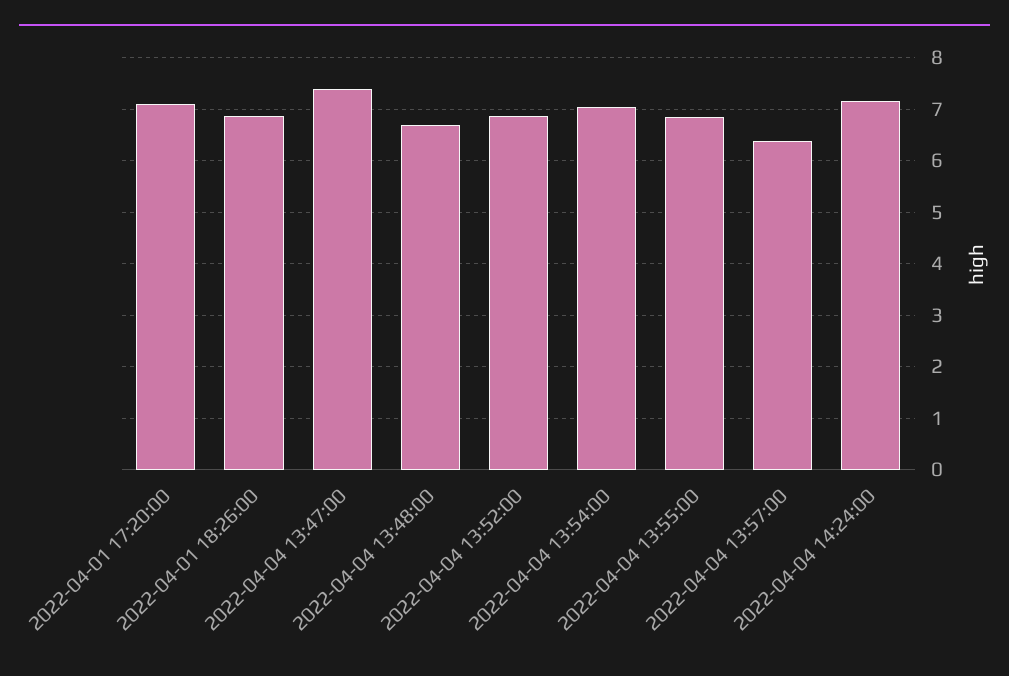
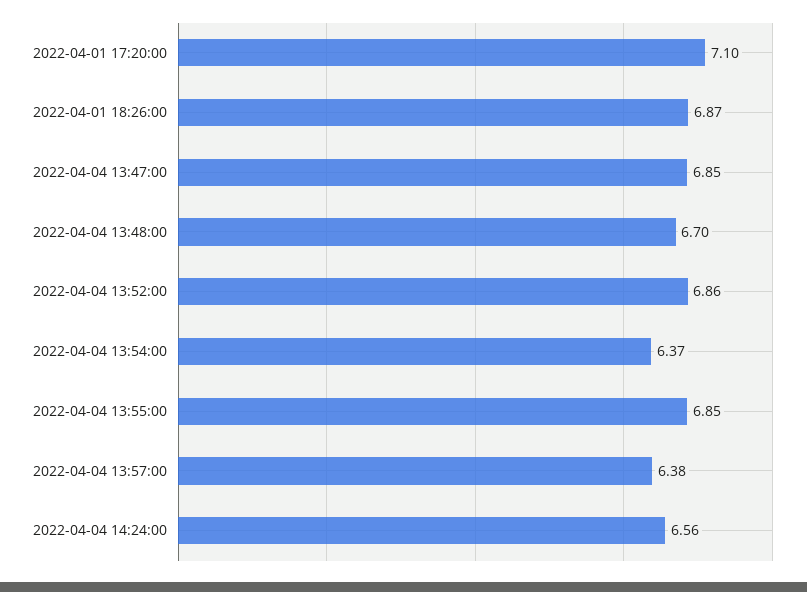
  {
    "2022-04-01 17:20:00": 7.1,
    "2022-04-01 18:26:00": 6.87,
-   "2022-04-04 13:47:00": 7.4,
+   "2022-04-04 13:47:00": 6.85,
    "2022-04-04 13:48:00": 6.7,
    "2022-04-04 13:52:00": 6.86,
-   "2022-04-04 13:54:00": 7,
+   "2022-04-04 13:54:00": 6.37,
    "2022-04-04 13:55:00": 6.85,
    "2022-04-04 13:57:00": 6.38,
-   "2022-04-04 14:24:00": 7.2
+   "2022-04-04 14:24:00": 6.56
  }

